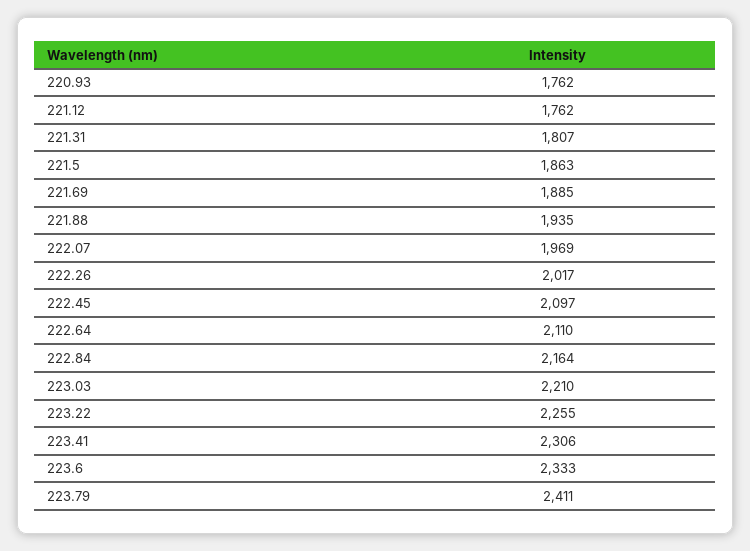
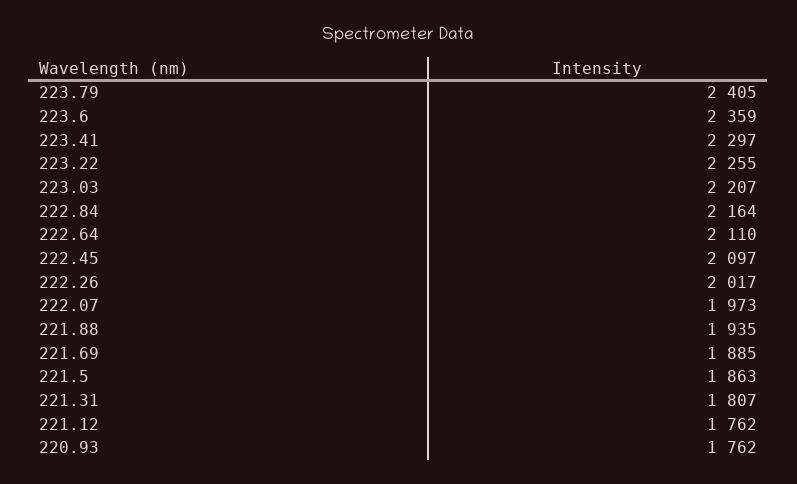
  {
    "220.93": 1762,
    "221.12": 1762,
    "221.31": 1807,
    "221.5": 1863,
    "221.69": 1885,
    "221.88": 1935,
-   "222.07": 1969,
+   "222.07": 1973,
    "222.26": 2017,
    "222.45": 2097,
    "222.64": 2110,
    "222.84": 2164,
-   "223.03": 2210,
+   "223.03": 2207,
    "223.22": 2255,
-   "223.41": 2306,
+   "223.41": 2297,
-   "223.6": 2333,
+   "223.6": 2359,
-   "223.79": 2411
+   "223.79": 2405
  }

